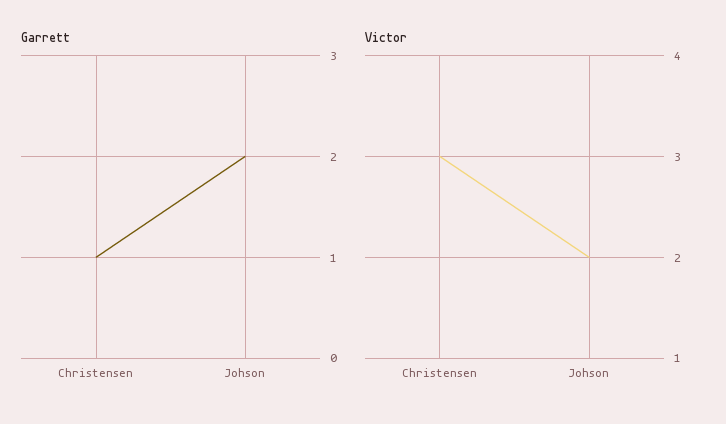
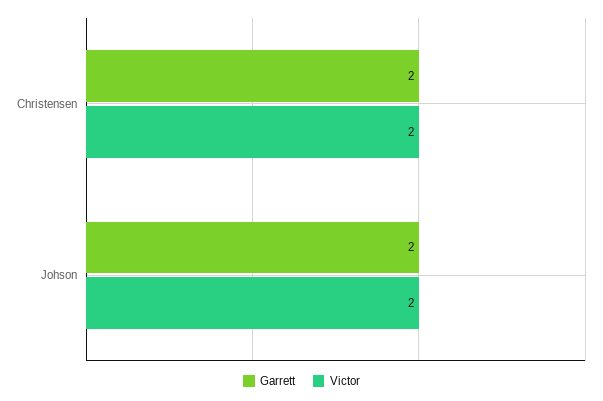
  {
    "Garrett": {
-     "Christensen": 1,
+     "Christensen": 2,
      "Johson": 2
    },
    "Victor": {
-     "Christensen": 3,
+     "Christensen": 2,
      "Johson": 2
    }
  }

